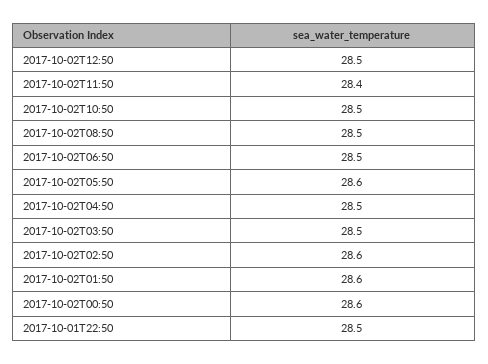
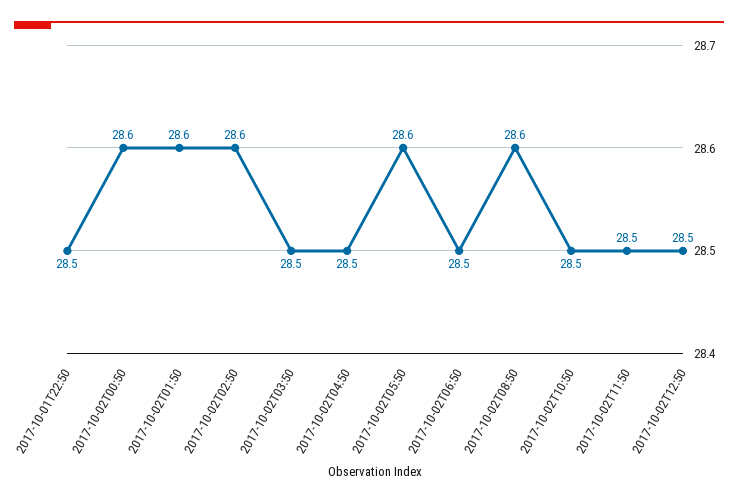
  {
    "2017-10-02T12:50": 28.5,
-   "2017-10-02T11:50": 28.4,
+   "2017-10-02T11:50": 28.5,
    "2017-10-02T10:50": 28.5,
-   "2017-10-02T08:50": 28.5,
+   "2017-10-02T08:50": 28.6,
    "2017-10-02T06:50": 28.5,
    "2017-10-02T05:50": 28.6,
    "2017-10-02T04:50": 28.5,
    "2017-10-02T03:50": 28.5,
    "2017-10-02T02:50": 28.6,
    "2017-10-02T01:50": 28.6,
    "2017-10-02T00:50": 28.6,
    "2017-10-01T22:50": 28.5
  }

